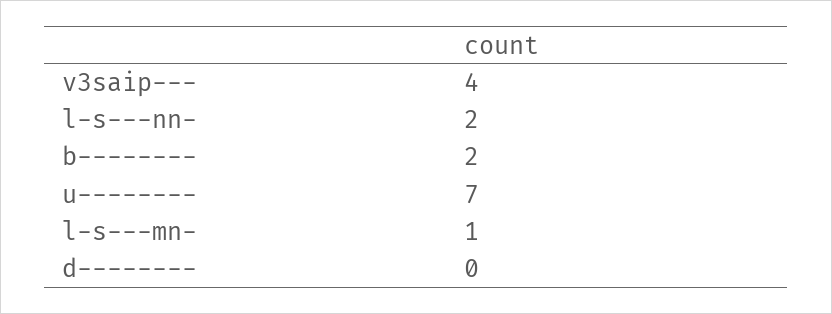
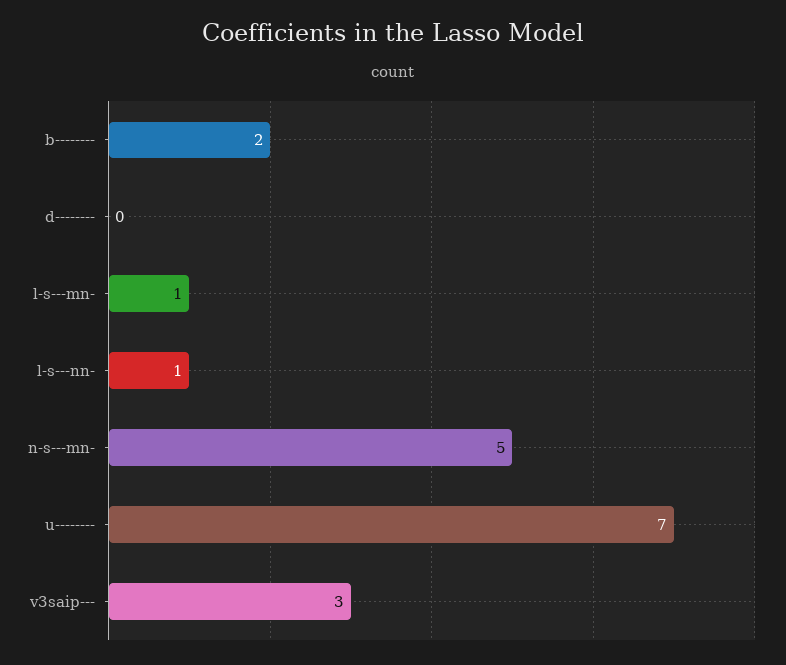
  {
-   "v3saip---": 4,
+   "v3saip---": 3,
-   "l-s---nn-": 2,
+   "l-s---nn-": 1,
    "b--------": 2,
    "u--------": 7,
    "l-s---mn-": 1,
-   "d--------": 0
+   "d--------": 0,
+   "n-s---mn-": 5
  }

